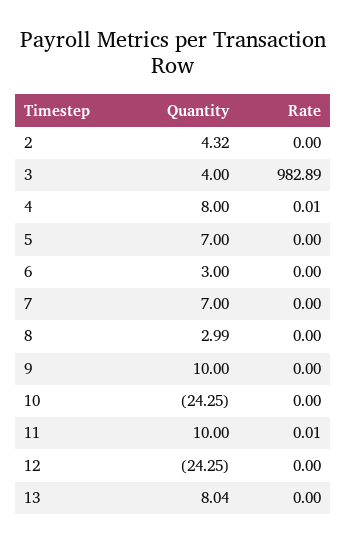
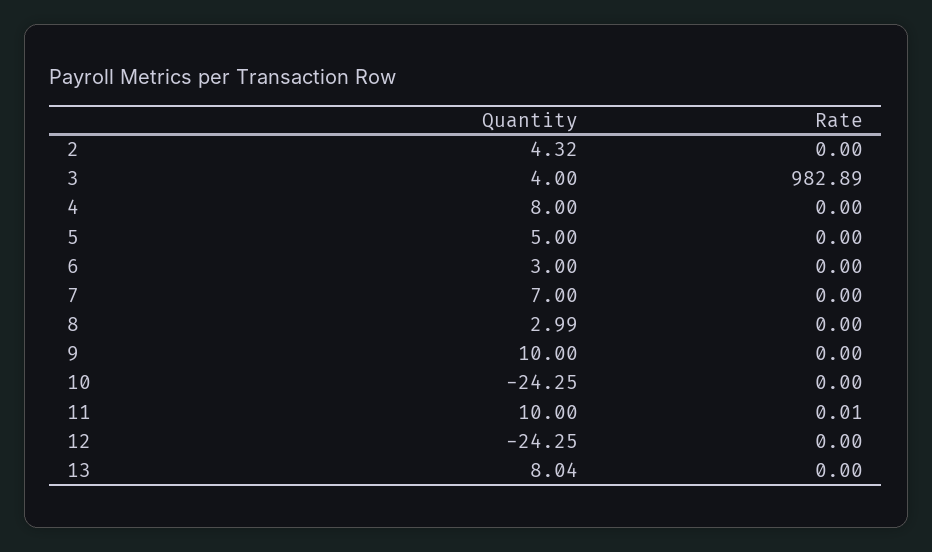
  {
    "Quantity": {
      "2": 4.32,
      "3": 4,
      "4": 8,
-     "5": 7,
+     "5": 5,
      "6": 3,
      "7": 7,
      "8": 2.99,
      "9": 10,
      "10": -24.25,
      "11": 10,
      "12": -24.25,
      "13": 8.04
    },
    "Rate": {
      "2": 0,
      "3": 982.89,
-     "4": 0.01,
+     "4": 0,
      "5": 0,
      "6": 0,
      "7": 0,
      "8": 0,
      "9": 0,
      "10": 0,
      "11": 0.01,
      "12": 0,
      "13": 0
    }
  }

